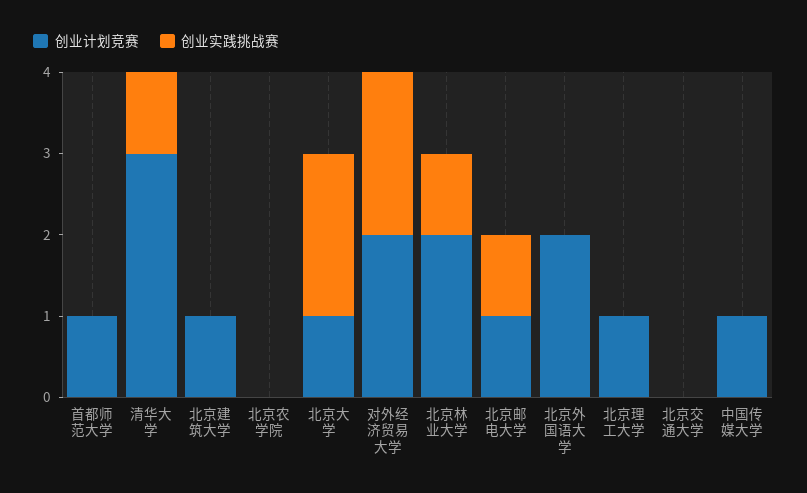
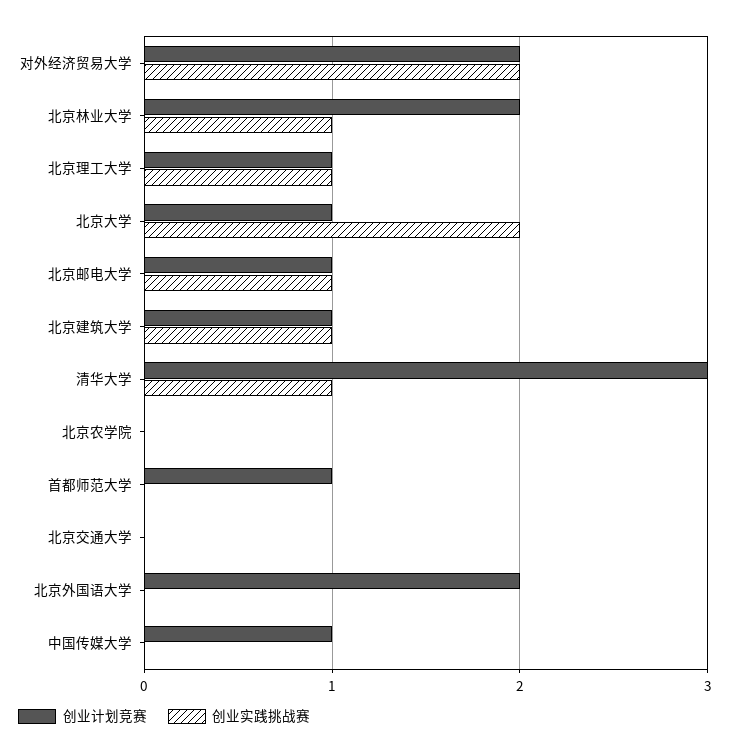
  {
    "创业计划竞赛": {
      "首都师范大学": 1,
      "清华大学": 3,
      "北京建筑大学": 1,
      "北京农学院": 0,
      "北京大学": 1,
      "对外经济贸易大学": 2,
      "北京林业大学": 2,
      "北京邮电大学": 1,
      "北京外国语大学": 2,
      "北京理工大学": 1,
      "北京交通大学": 0,
      "中国传媒大学": 1
    },
    "创业实践挑战赛": {
      "首都师范大学": 0,
      "清华大学": 1,
-     "北京建筑大学": 0,
+     "北京建筑大学": 1,
      "北京农学院": 0,
      "北京大学": 2,
      "对外经济贸易大学": 2,
      "北京林业大学": 1,
      "北京邮电大学": 1,
      "北京外国语大学": 0,
-     "北京理工大学": 0,
+     "北京理工大学": 1,
      "北京交通大学": 0,
      "中国传媒大学": 0
    }
  }

